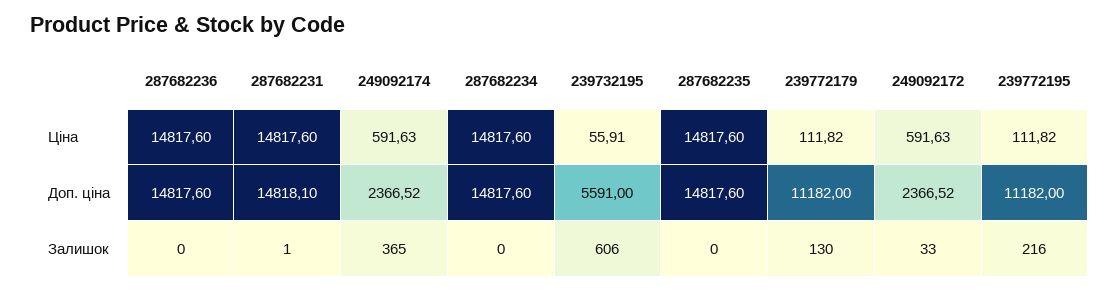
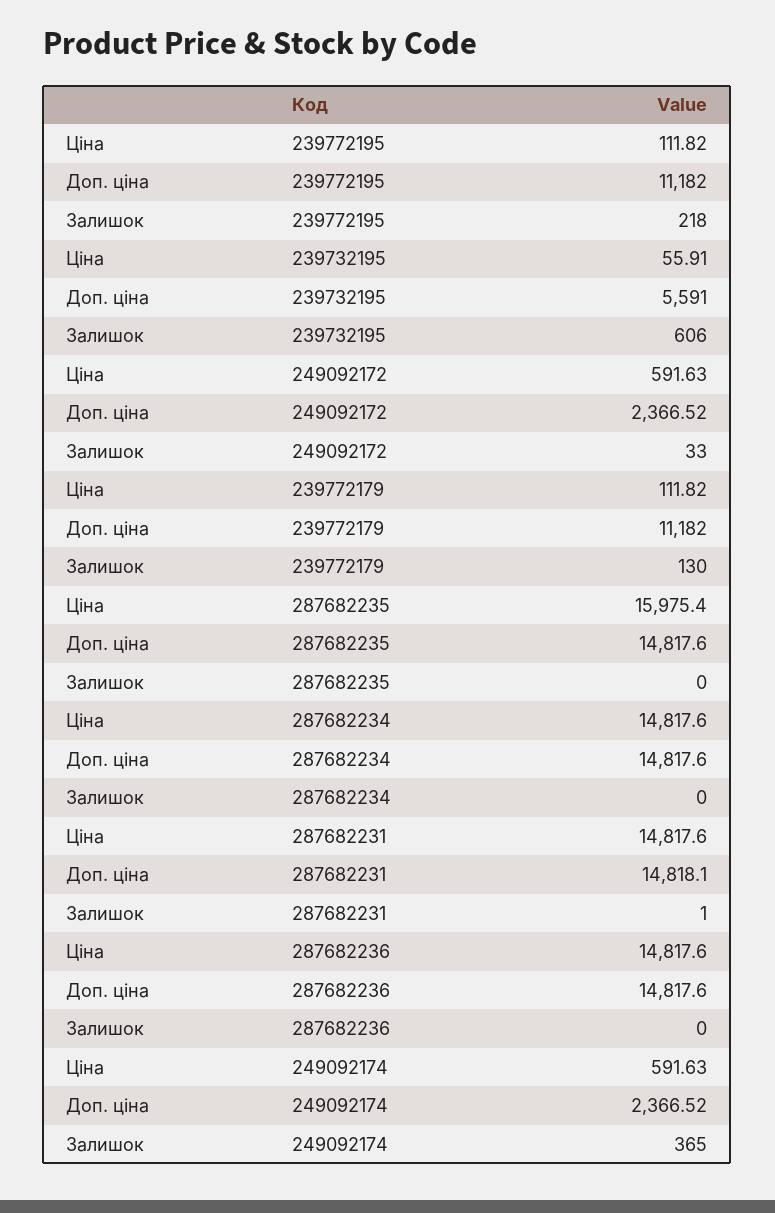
  {
    "287682236": {
      "Ціна": 14817.6,
      "Доп. ціна": 14817.6,
      "Залишок": 0
    },
    "287682231": {
      "Ціна": 14817.6,
      "Доп. ціна": 14818.1,
      "Залишок": 1
    },
    "249092174": {
      "Ціна": 591.63,
      "Доп. ціна": 2366.52,
      "Залишок": 365
    },
    "287682234": {
      "Ціна": 14817.6,
      "Доп. ціна": 14817.6,
      "Залишок": 0
    },
    "239732195": {
      "Ціна": 55.91,
      "Доп. ціна": 5591,
      "Залишок": 606
    },
    "287682235": {
-     "Ціна": 14817.6,
+     "Ціна": 15975.4,
      "Доп. ціна": 14817.6,
      "Залишок": 0
    },
    "239772179": {
      "Ціна": 111.82,
      "Доп. ціна": 11182,
      "Залишок": 130
    },
    "249092172": {
      "Ціна": 591.63,
      "Доп. ціна": 2366.52,
      "Залишок": 33
    },
    "239772195": {
      "Ціна": 111.82,
      "Доп. ціна": 11182,
-     "Залишок": 216
+     "Залишок": 218
    }
  }

